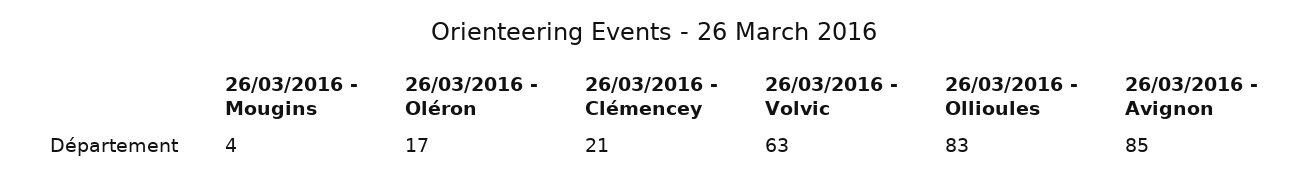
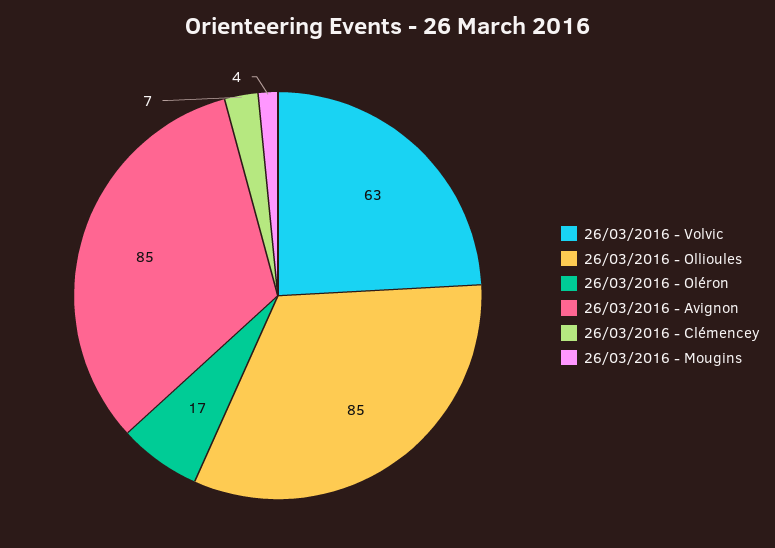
  {
    "26/03/2016 - Mougins": 4,
    "26/03/2016 - Oléron": 17,
-   "26/03/2016 - Clémencey": 21,
+   "26/03/2016 - Clémencey": 7,
    "26/03/2016 - Volvic": 63,
-   "26/03/2016 - Ollioules": 83,
+   "26/03/2016 - Ollioules": 85,
    "26/03/2016 - Avignon": 85
  }

